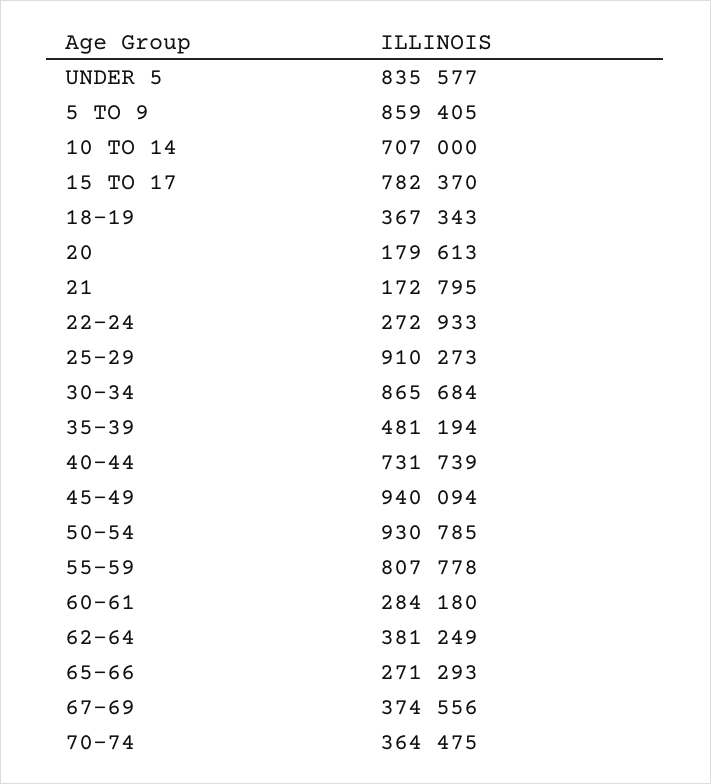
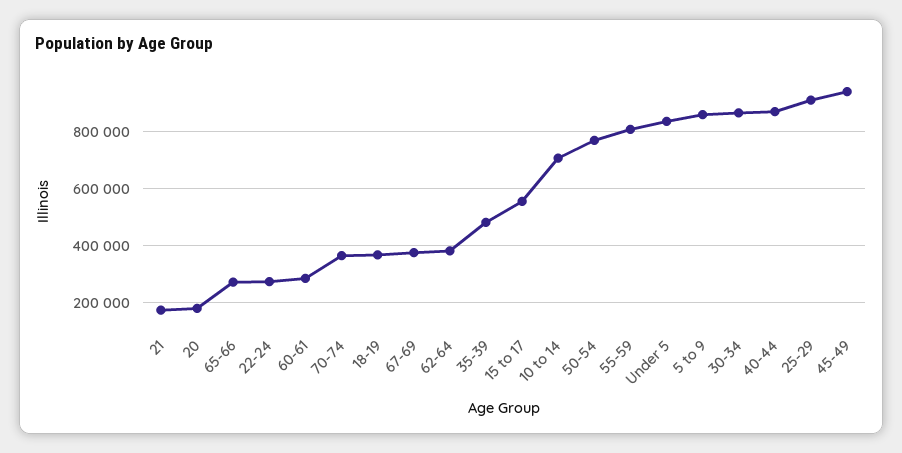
  {
    "UNDER 5": 835577,
    "5 TO 9": 859405,
    "10 TO 14": 707000,
-   "15 TO 17": 782370,
+   "15 TO 17": 550000,
    "18-19": 367343,
    "20": 179613,
    "21": 172795,
    "22-24": 272933,
    "25-29": 910273,
    "30-34": 865684,
    "35-39": 481194,
-   "40-44": 731739,
+   "40-44": 875000,
    "45-49": 940094,
-   "50-54": 930785,
+   "50-54": 775000,
    "55-59": 807778,
    "60-61": 284180,
    "62-64": 381249,
    "65-66": 271293,
    "67-69": 374556,
    "70-74": 364475
  }

